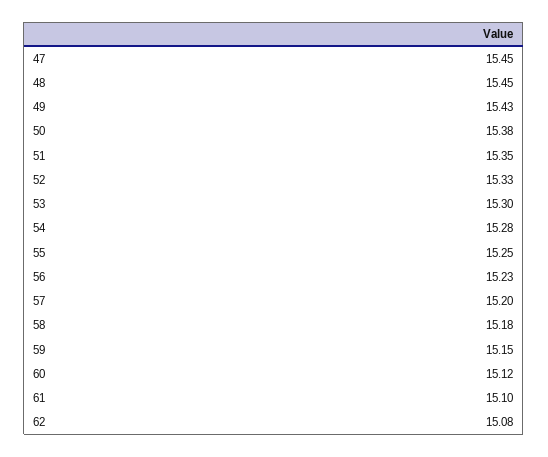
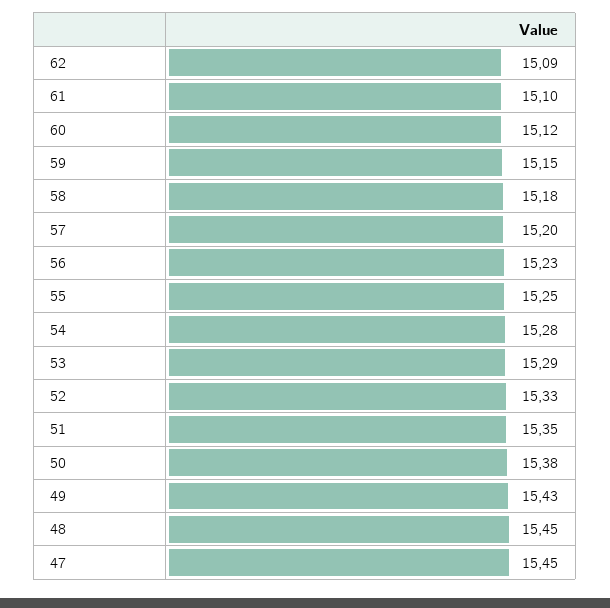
  {
    "47": 15.45,
    "48": 15.45,
    "49": 15.43,
    "50": 15.38,
    "51": 15.35,
    "52": 15.33,
-   "53": 15.3,
+   "53": 15.29,
    "54": 15.28,
    "55": 15.25,
    "56": 15.23,
    "57": 15.2,
    "58": 15.18,
    "59": 15.15,
    "60": 15.12,
    "61": 15.1,
-   "62": 15.08
+   "62": 15.09
  }

